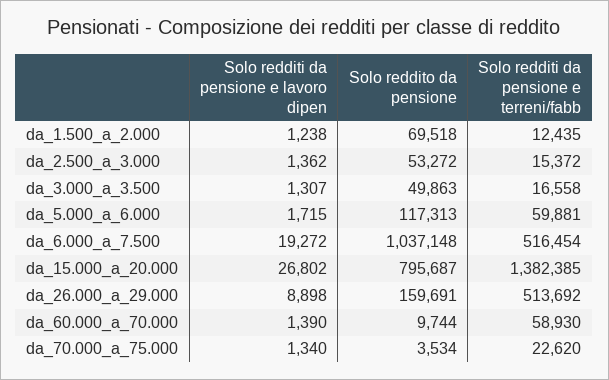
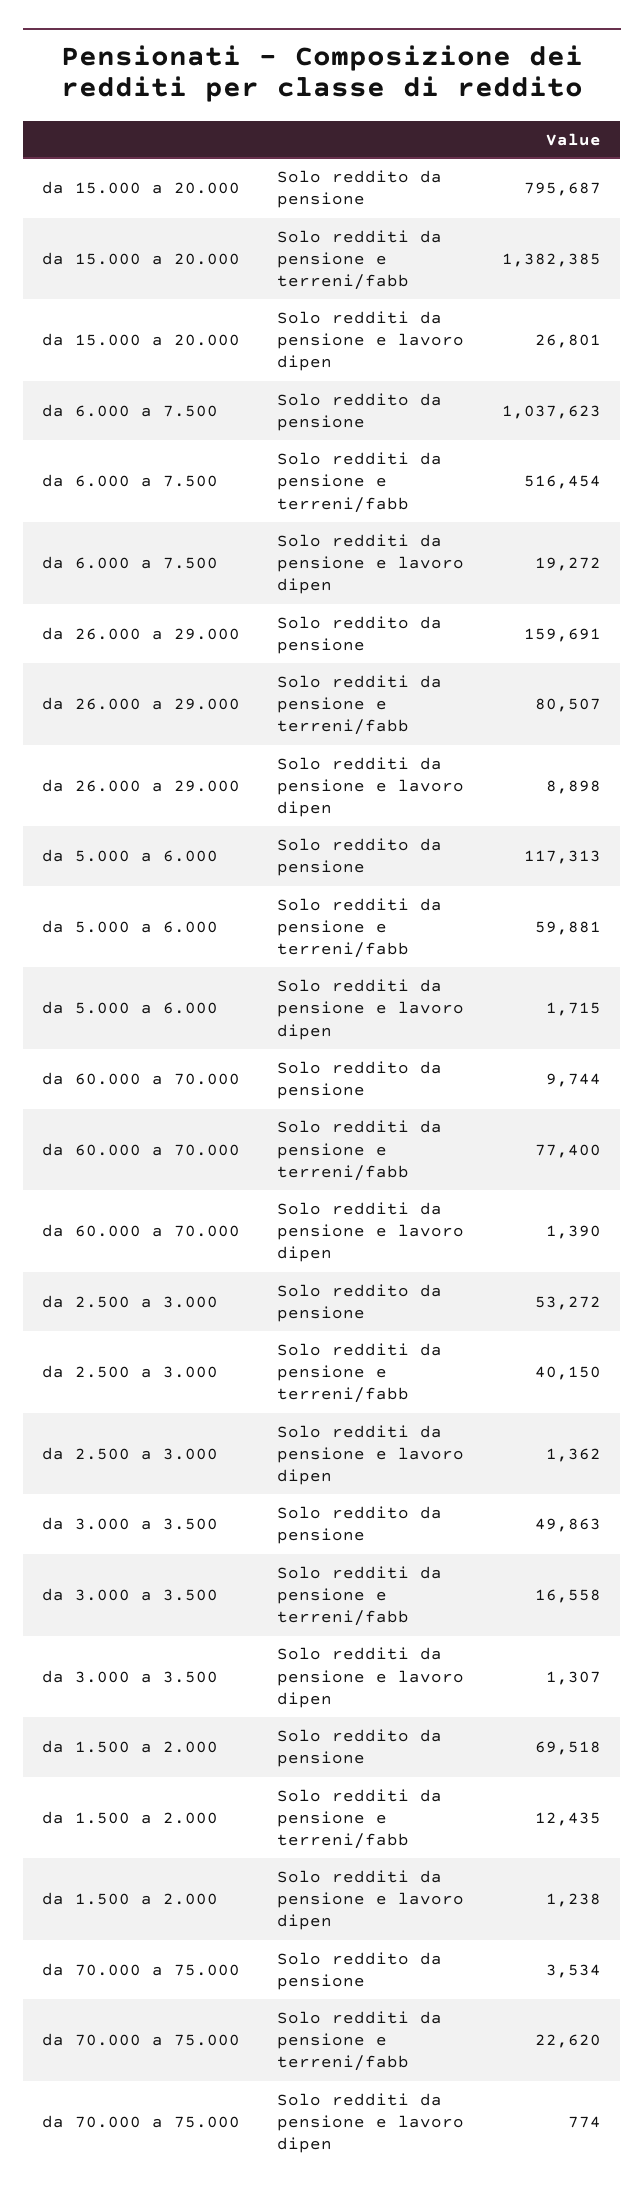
  {
    "Solo redditi da pensione e lavoro dipen": {
      "da_1.500_a_2.000": 1238,
      "da_2.500_a_3.000": 1362,
      "da_3.000_a_3.500": 1307,
      "da_5.000_a_6.000": 1715,
      "da_6.000_a_7.500": 19272,
-     "da_15.000_a_20.000": 26802,
+     "da_15.000_a_20.000": 26801,
      "da_26.000_a_29.000": 8898,
      "da_60.000_a_70.000": 1390,
-     "da_70.000_a_75.000": 1340
+     "da_70.000_a_75.000": 774
    },
    "Solo reddito da pensione": {
      "da_1.500_a_2.000": 69518,
      "da_2.500_a_3.000": 53272,
      "da_3.000_a_3.500": 49863,
      "da_5.000_a_6.000": 117313,
-     "da_6.000_a_7.500": 1037148,
+     "da_6.000_a_7.500": 1037623,
      "da_15.000_a_20.000": 795687,
      "da_26.000_a_29.000": 159691,
      "da_60.000_a_70.000": 9744,
      "da_70.000_a_75.000": 3534
    },
    "Solo redditi da pensione e terreni/fabb": {
      "da_1.500_a_2.000": 12435,
-     "da_2.500_a_3.000": 15372,
+     "da_2.500_a_3.000": 40150,
      "da_3.000_a_3.500": 16558,
      "da_5.000_a_6.000": 59881,
      "da_6.000_a_7.500": 516454,
      "da_15.000_a_20.000": 1382385,
-     "da_26.000_a_29.000": 513692,
+     "da_26.000_a_29.000": 80507,
-     "da_60.000_a_70.000": 58930,
+     "da_60.000_a_70.000": 77400,
      "da_70.000_a_75.000": 22620
    }
  }

